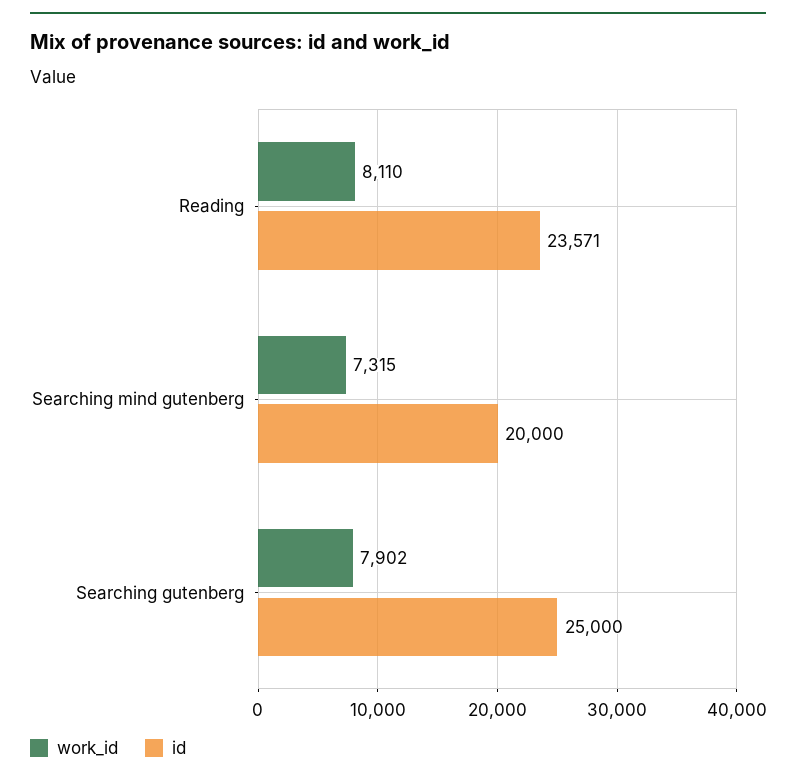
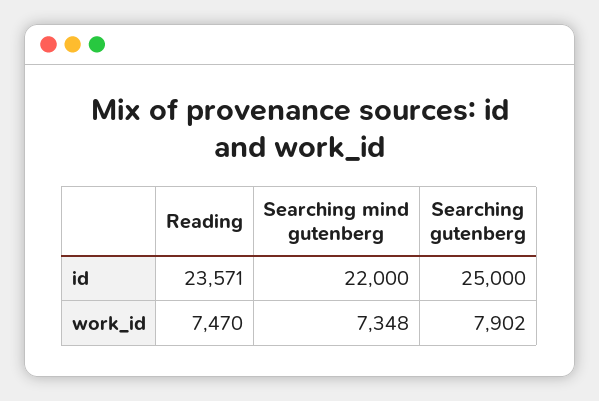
  {
    "work_id": {
-     "Reading": 8110,
+     "Reading": 7470,
-     "Searching mind gutenberg": 7315,
+     "Searching mind gutenberg": 7348,
      "Searching gutenberg": 7902
    },
    "id": {
      "Reading": 23571,
-     "Searching mind gutenberg": 20000,
+     "Searching mind gutenberg": 22000,
      "Searching gutenberg": 25000
    }
  }

